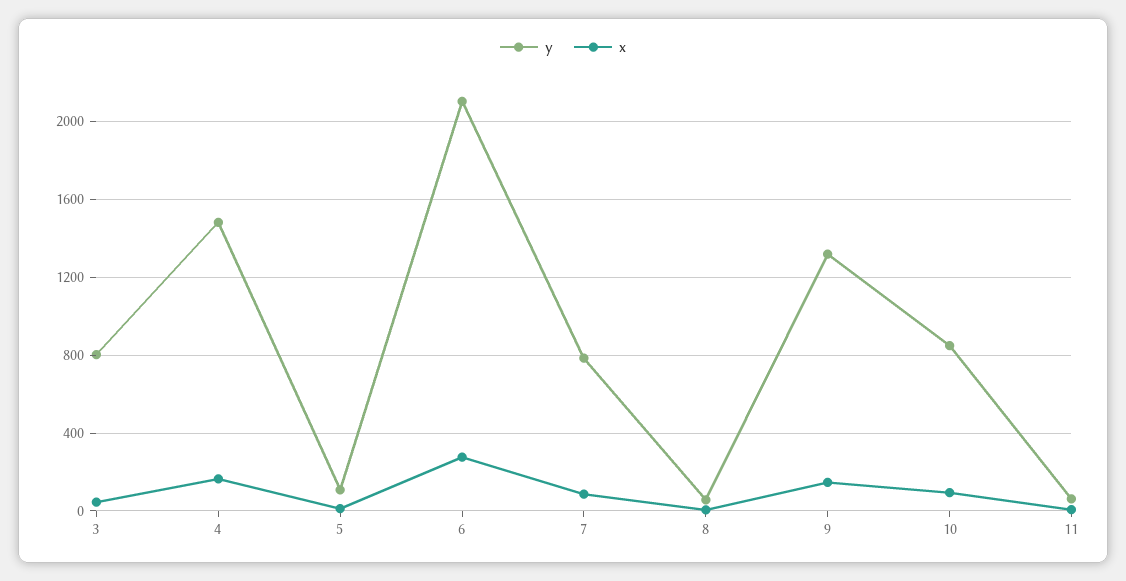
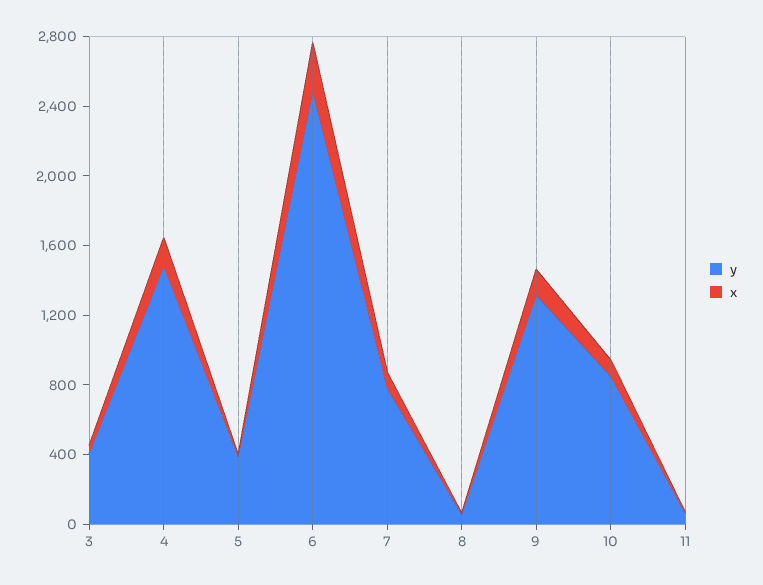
  {
    "y": {
-     "3": 800,
+     "3": 400,
      "4": 1500,
-     "5": 100,
+     "5": 400,
-     "6": 2100,
+     "6": 2500,
      "7": 800,
      "8": 50,
      "9": 1300,
      "10": 850,
      "11": 50
    },
    "x": {
      "3": 50,
      "4": 150,
      "5": 0,
      "6": 300,
      "7": 100,
      "8": 0,
      "9": 150,
      "10": 100,
      "11": 0
    }
  }

